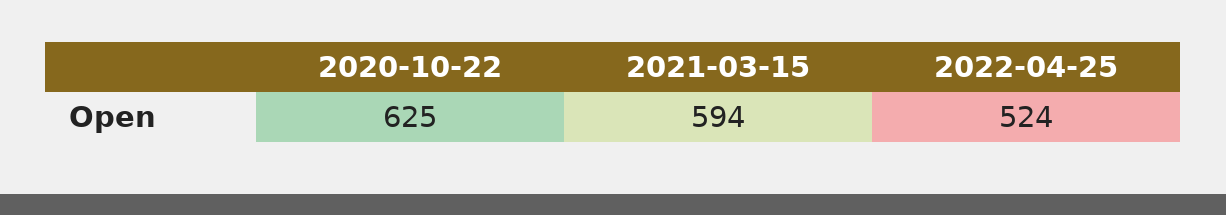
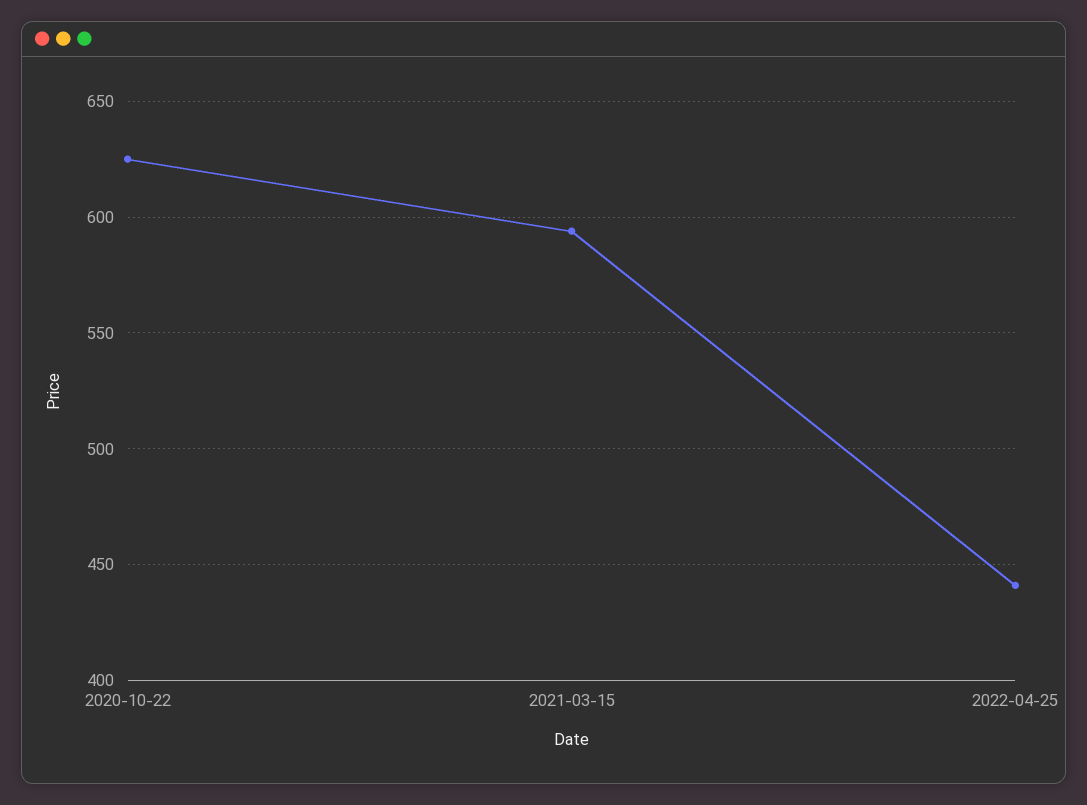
  {
    "2020-10-22": 625,
    "2021-03-15": 594,
-   "2022-04-25": 524
+   "2022-04-25": 440
  }

